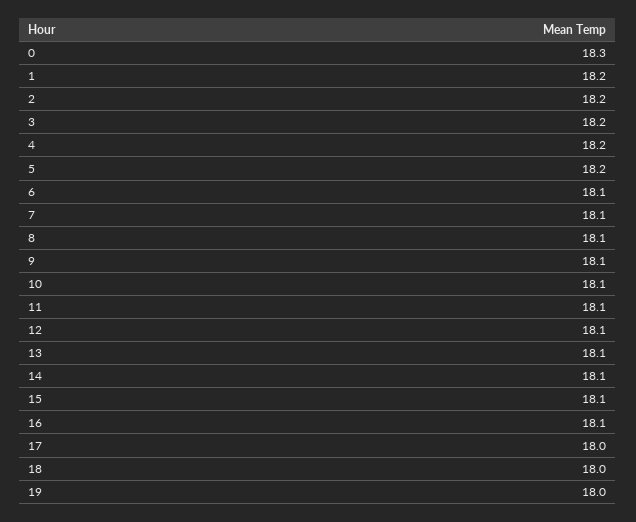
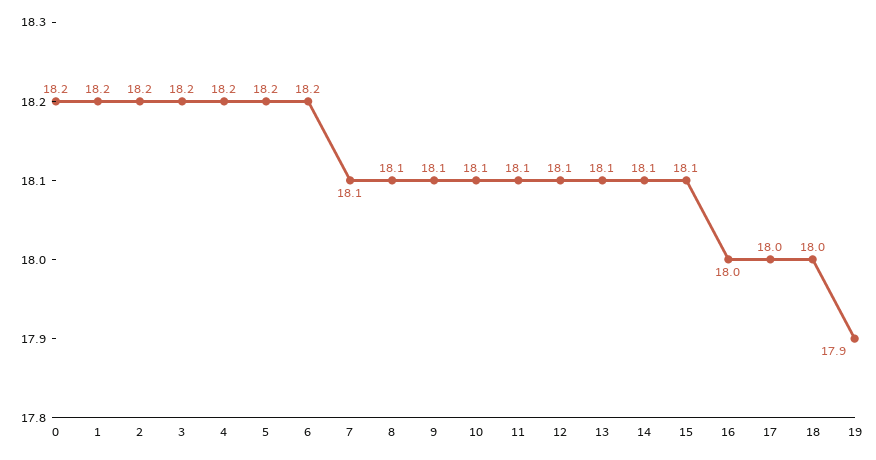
  {
-   "0": 18.3,
+   "0": 18.2,
    "1": 18.2,
    "2": 18.2,
    "3": 18.2,
    "4": 18.2,
    "5": 18.2,
-   "6": 18.1,
+   "6": 18.2,
    "7": 18.1,
    "8": 18.1,
    "9": 18.1,
    "10": 18.1,
    "11": 18.1,
    "12": 18.1,
    "13": 18.1,
    "14": 18.1,
    "15": 18.1,
-   "16": 18.1,
+   "16": 18,
    "17": 18,
    "18": 18,
-   "19": 18
+   "19": 17.9
  }

